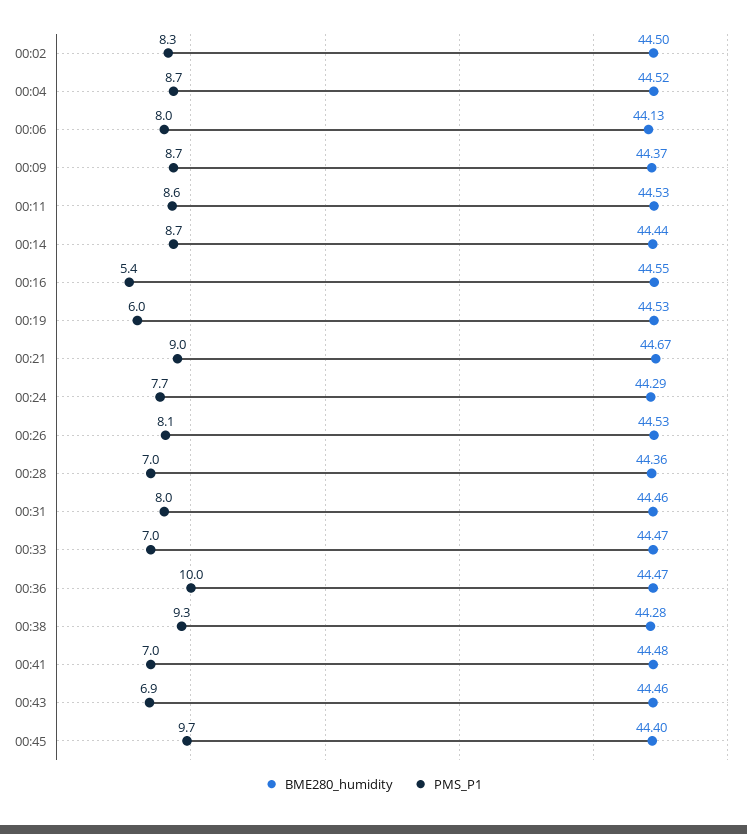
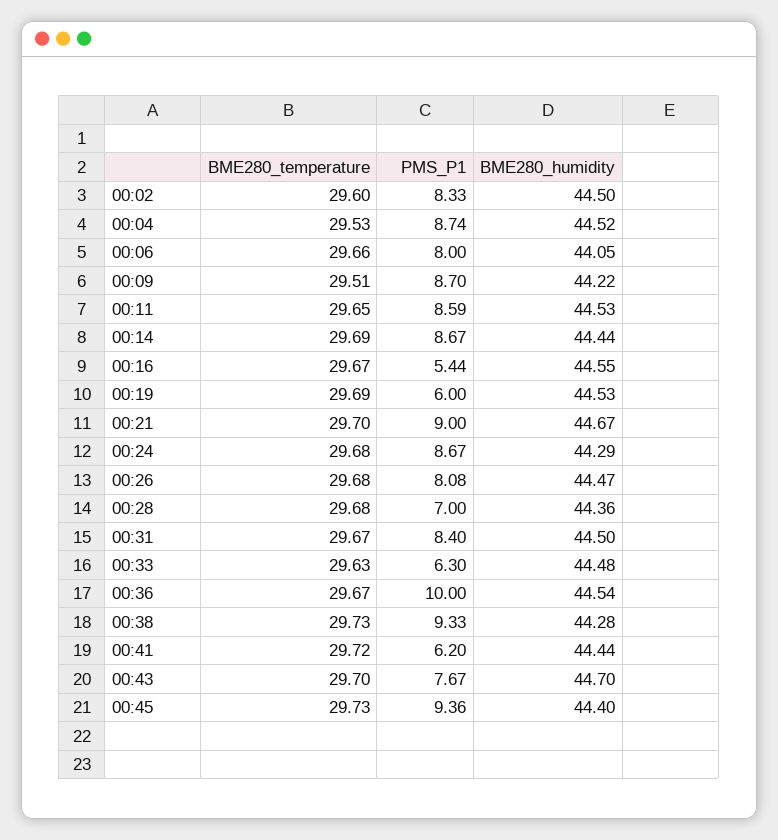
  {
    "BME280_humidity": {
      "00:02": 44.5,
      "00:04": 44.52,
-     "00:06": 44.13,
+     "00:06": 44.05,
-     "00:09": 44.37,
+     "00:09": 44.22,
      "00:11": 44.53,
      "00:14": 44.44,
      "00:16": 44.55,
      "00:19": 44.53,
      "00:21": 44.67,
      "00:24": 44.29,
-     "00:26": 44.53,
+     "00:26": 44.47,
      "00:28": 44.36,
-     "00:31": 44.46,
+     "00:31": 44.5,
-     "00:33": 44.47,
+     "00:33": 44.48,
-     "00:36": 44.47,
+     "00:36": 44.54,
      "00:38": 44.28,
-     "00:41": 44.48,
+     "00:41": 44.44,
-     "00:43": 44.46,
+     "00:43": 44.7,
      "00:45": 44.4
    },
    "PMS_P1": {
      "00:02": 8.33,
      "00:04": 8.74,
      "00:06": 8,
      "00:09": 8.7,
      "00:11": 8.59,
      "00:14": 8.67,
      "00:16": 5.44,
      "00:19": 6,
      "00:21": 9,
-     "00:24": 7.7,
+     "00:24": 8.67,
      "00:26": 8.08,
      "00:28": 7,
-     "00:31": 8,
+     "00:31": 8.4,
-     "00:33": 7,
+     "00:33": 6.3,
      "00:36": 10,
      "00:38": 9.33,
-     "00:41": 7,
+     "00:41": 6.2,
-     "00:43": 6.9,
+     "00:43": 7.67,
-     "00:45": 9.7
+     "00:45": 9.36
-   }
+   },
+   "BME280_temperature": {
+     "00:02": 29.6,
+     "00:04": 29.53,
+     "00:06": 29.66,
+     "00:09": 29.51,
+     "00:11": 29.65,
+     "00:14": 29.69,
+     "00:16": 29.67,
+     "00:19": 29.69,
+     "00:21": 29.7,
+     "00:24": 29.68,
+     "00:26": 29.68,
+     "00:28": 29.68,
+     "00:31": 29.67,
+     "00:33": 29.63,
+     "00:36": 29.67,
+     "00:38": 29.73,
+     "00:41": 29.72,
+     "00:43": 29.7,
+     "00:45": 29.73
+   }
  }

